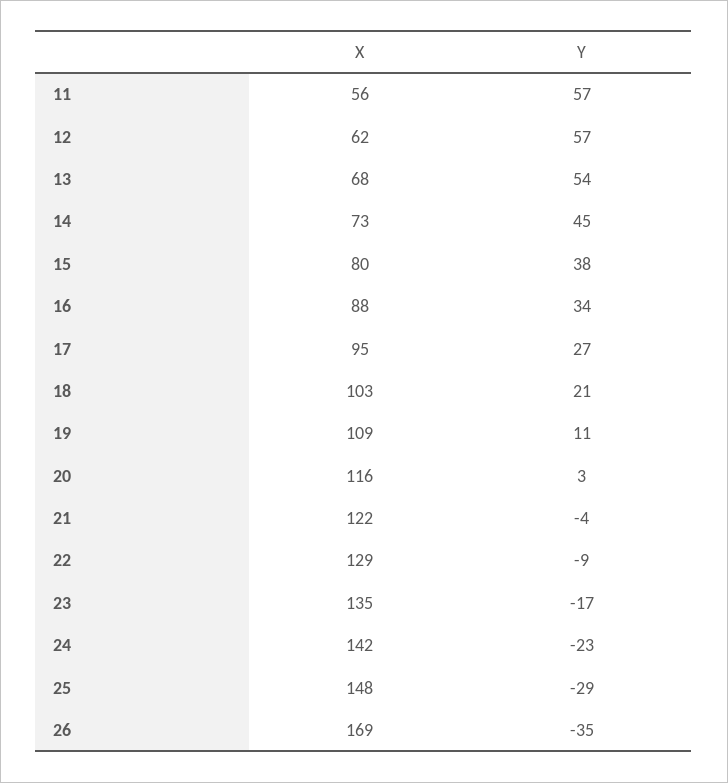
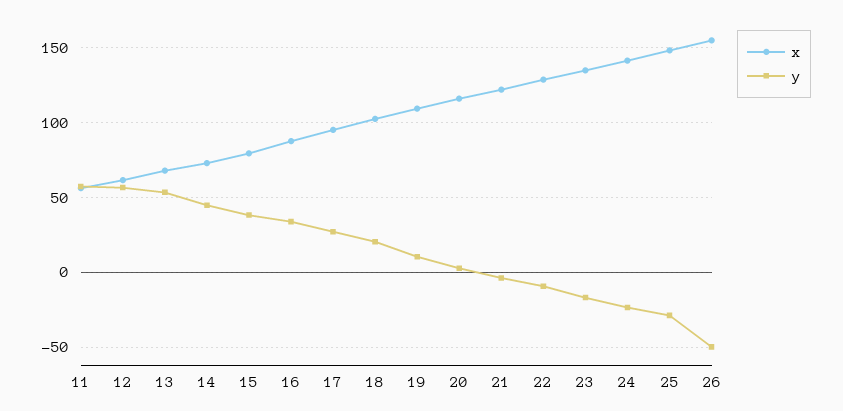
  {
    "X": {
      "11": 56,
      "12": 62,
      "13": 68,
      "14": 73,
      "15": 80,
      "16": 88,
      "17": 95,
      "18": 103,
      "19": 109,
      "20": 116,
      "21": 122,
      "22": 129,
      "23": 135,
      "24": 142,
      "25": 148,
-     "26": 169
+     "26": 155
    },
    "Y": {
      "11": 57,
      "12": 57,
      "13": 54,
      "14": 45,
      "15": 38,
      "16": 34,
      "17": 27,
      "18": 21,
      "19": 11,
      "20": 3,
      "21": -4,
      "22": -9,
      "23": -17,
      "24": -23,
      "25": -29,
-     "26": -35
+     "26": -50
    }
  }

